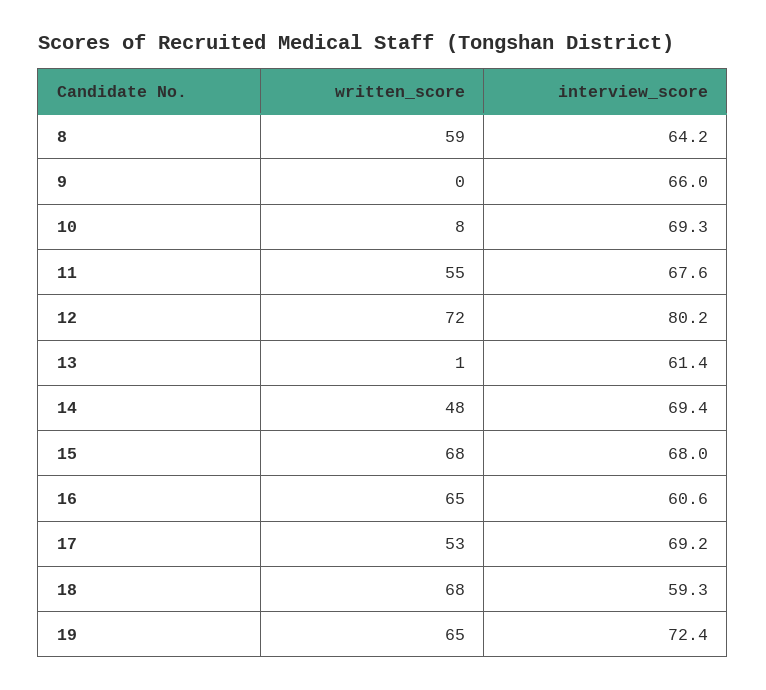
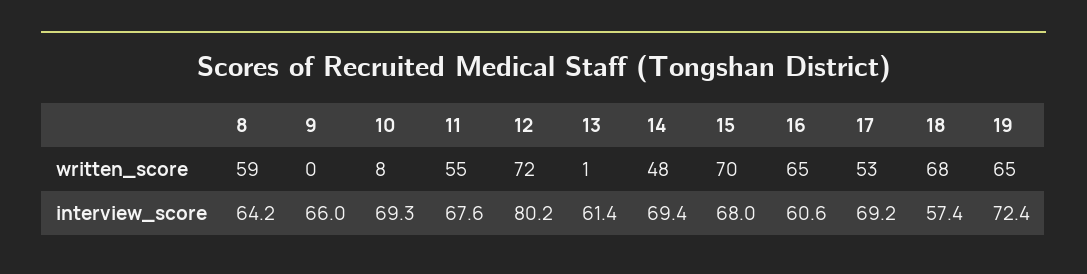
  {
    "written_score": {
      "8": 59,
      "9": 0,
      "10": 8,
      "11": 55,
      "12": 72,
      "13": 1,
      "14": 48,
-     "15": 68,
+     "15": 70,
      "16": 65,
      "17": 53,
      "18": 68,
      "19": 65
    },
    "interview_score": {
      "8": 64.2,
      "9": 66,
      "10": 69.3,
      "11": 67.6,
      "12": 80.2,
      "13": 61.4,
      "14": 69.4,
      "15": 68,
      "16": 60.6,
      "17": 69.2,
-     "18": 59.3,
+     "18": 57.4,
      "19": 72.4
    }
  }

